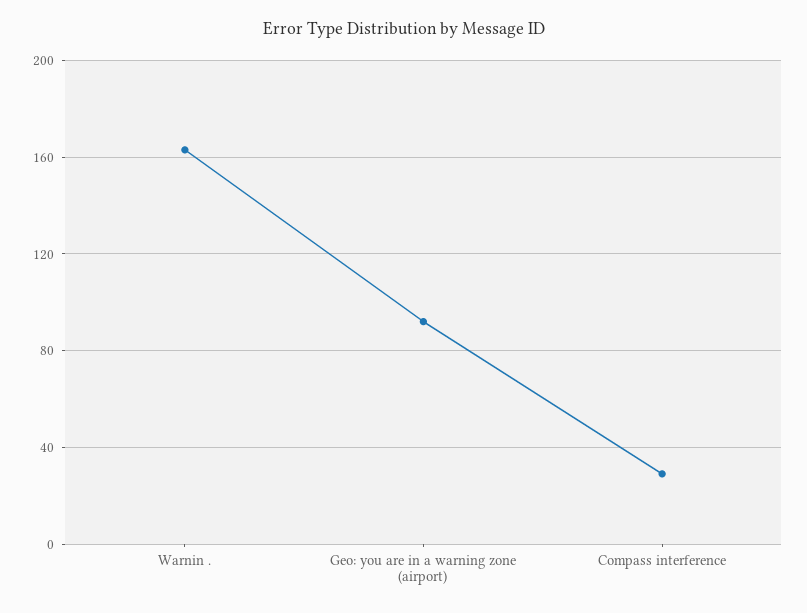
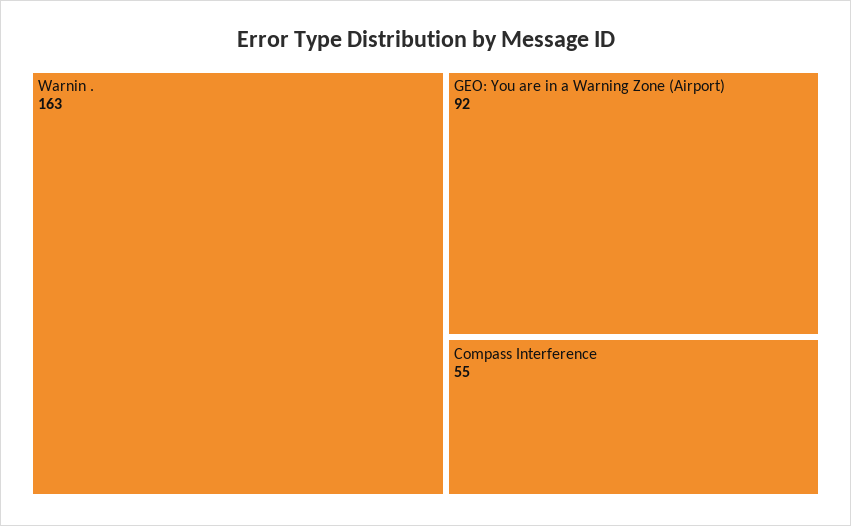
  {
    "Warnin .": 163,
    "Geo: you are in a warning zone (airport)": 92,
-   "Compass interference": 30
+   "Compass interference": 55
  }

